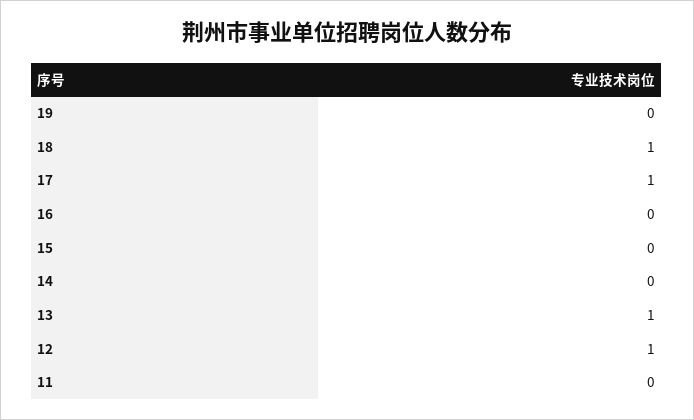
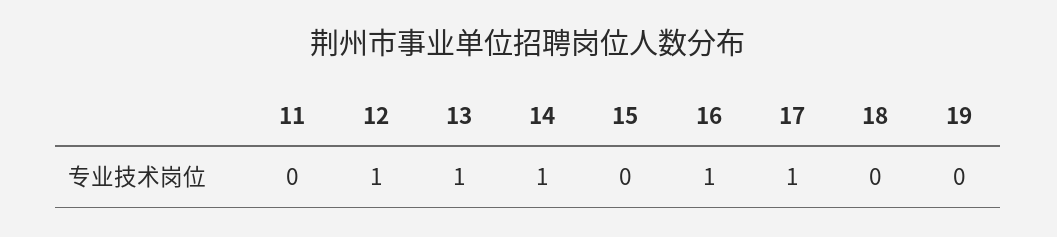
  {
    "19": 0,
-   "18": 1,
+   "18": 0,
    "17": 1,
-   "16": 0,
+   "16": 1,
    "15": 0,
-   "14": 0,
+   "14": 1,
    "13": 1,
    "12": 1,
    "11": 0
  }

